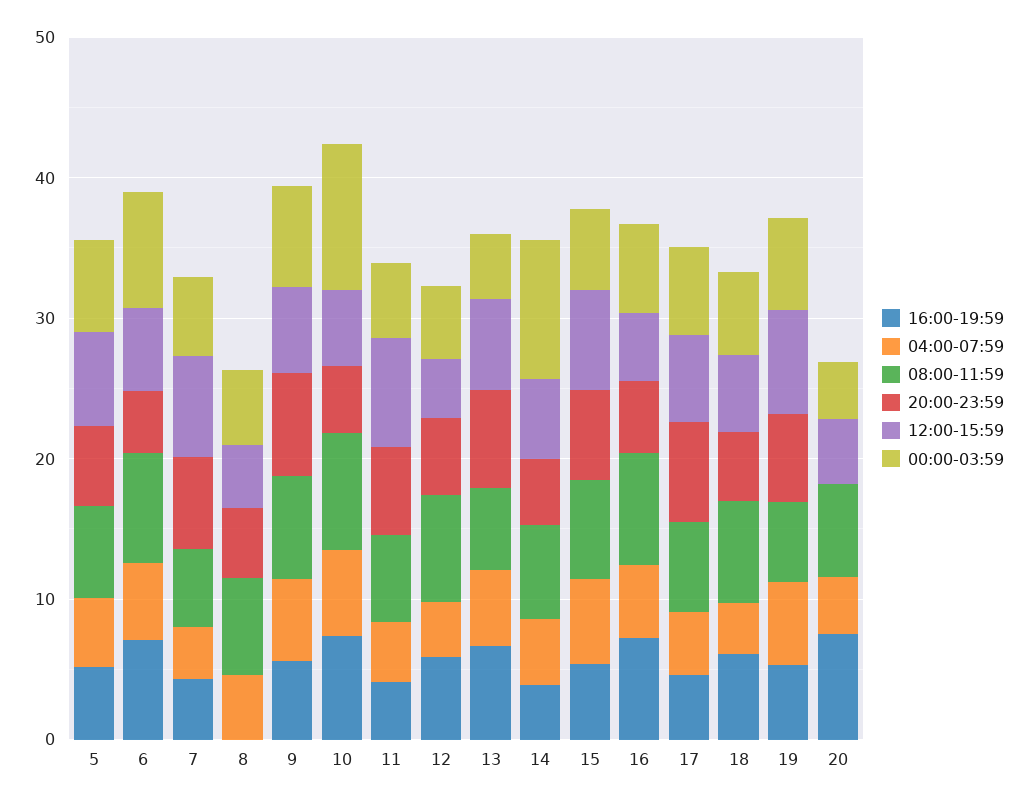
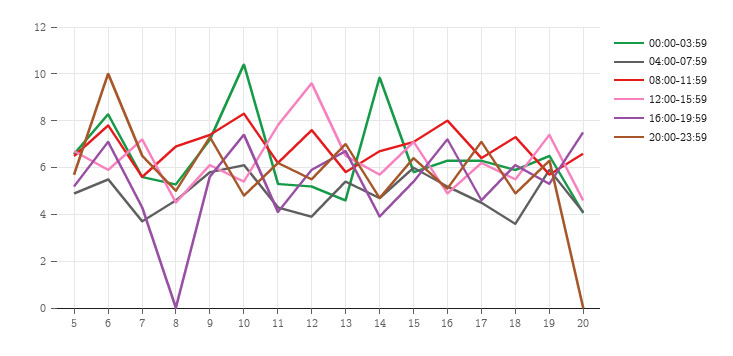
  {
    "16:00-19:59": {
      "5": 5,
      "6": 7,
      "7": 4.5,
      "8": 0,
      "9": 5.5,
      "10": 7.5,
      "11": 4,
      "12": 6,
      "13": 6.5,
      "14": 4,
      "15": 5.5,
      "16": 7,
      "17": 4.5,
      "18": 6,
      "19": 5.5,
      "20": 7.5
    },
    "04:00-07:59": {
      "5": 5,
      "6": 5.5,
      "7": 3.5,
      "8": 4.5,
      "9": 6,
      "10": 6,
      "11": 4.5,
      "12": 4,
      "13": 5.5,
      "14": 4.5,
      "15": 6,
      "16": 5,
      "17": 4.5,
      "18": 3.5,
      "19": 6,
      "20": 4
    },
    "08:00-11:59": {
      "5": 6.5,
      "6": 8,
      "7": 5.5,
      "8": 7,
      "9": 7.5,
      "10": 8.5,
      "11": 6,
      "12": 7.5,
      "13": 6,
      "14": 6.5,
      "15": 7,
      "16": 8,
      "17": 6.5,
      "18": 7.5,
      "19": 5.5,
      "20": 6.5
    },
    "20:00-23:59": {
      "5": 5.5,
-     "6": 4,
+     "6": 10,
      "7": 6.5,
      "8": 5,
      "9": 7.5,
      "10": 5,
      "11": 6,
      "12": 5.5,
      "13": 7,
      "14": 4.5,
      "15": 6.5,
      "16": 5,
      "17": 7,
      "18": 5,
      "19": 6.5,
      "20": 0
    },
    "12:00-15:59": {
      "5": 6.5,
      "6": 6,
      "7": 7,
      "8": 4.5,
      "9": 6,
      "10": 5.5,
      "11": 8,
-     "12": 4,
+     "12": 9.5,
      "13": 6.5,
      "14": 5.5,
      "15": 7,
      "16": 5,
      "17": 6,
      "18": 5.5,
      "19": 7.5,
      "20": 4.5
    },
    "00:00-03:59": {
      "5": 6.5,
      "6": 8.5,
      "7": 5.5,
      "8": 5.5,
      "9": 7,
      "10": 10.5,
      "11": 5.5,
      "12": 5,
      "13": 4.5,
      "14": 10,
      "15": 6,
      "16": 6.5,
      "17": 6.5,
      "18": 6,
      "19": 6.5,
      "20": 4
    }
  }

